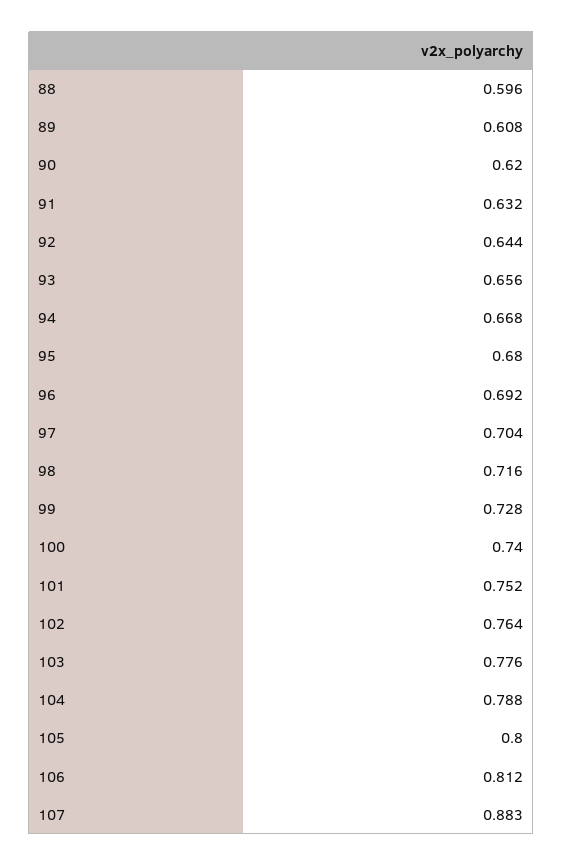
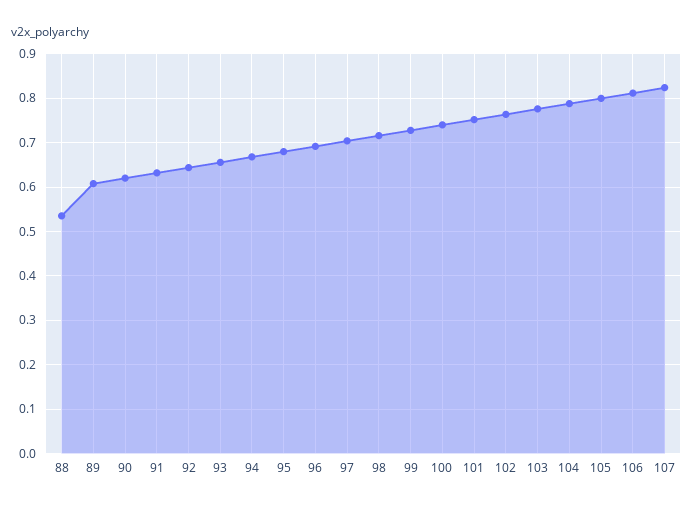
  {
-   "88": 0.596,
+   "88": 0.54,
    "89": 0.608,
    "90": 0.62,
    "91": 0.632,
    "92": 0.644,
    "93": 0.656,
    "94": 0.668,
    "95": 0.68,
    "96": 0.692,
    "97": 0.704,
    "98": 0.716,
    "99": 0.728,
    "100": 0.74,
    "101": 0.752,
    "102": 0.764,
    "103": 0.776,
    "104": 0.788,
    "105": 0.8,
    "106": 0.812,
-   "107": 0.883
+   "107": 0.82
  }

